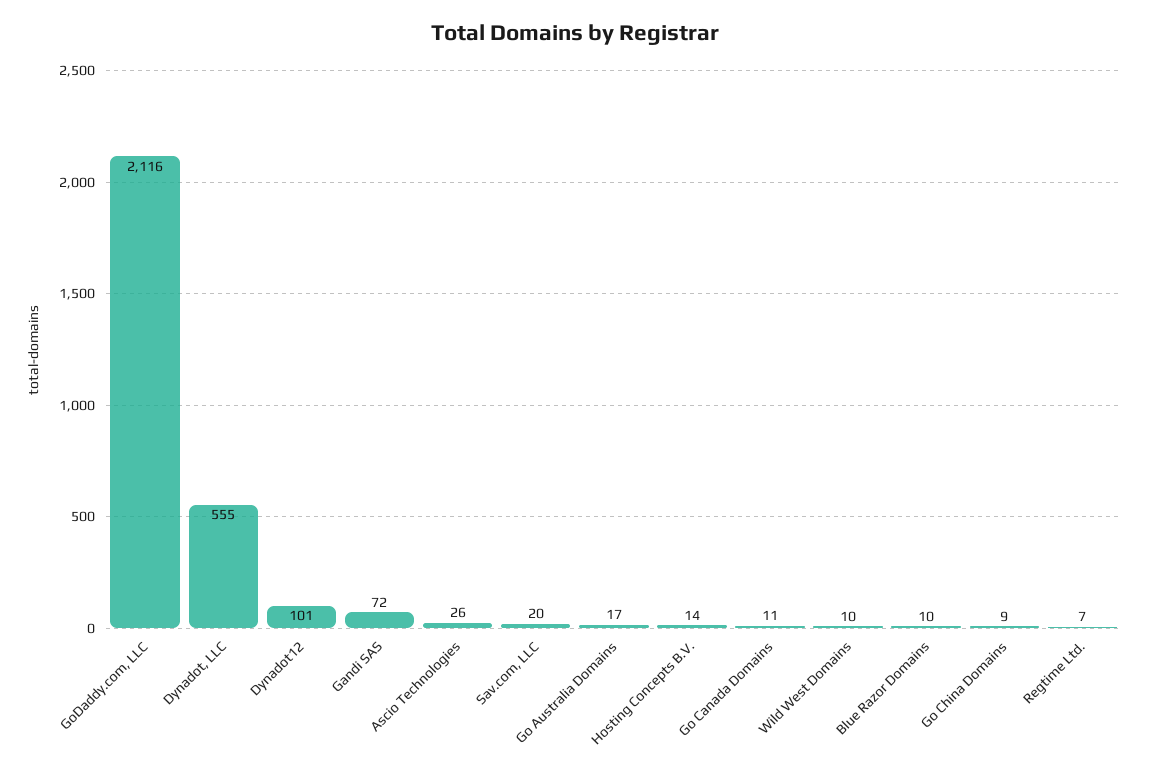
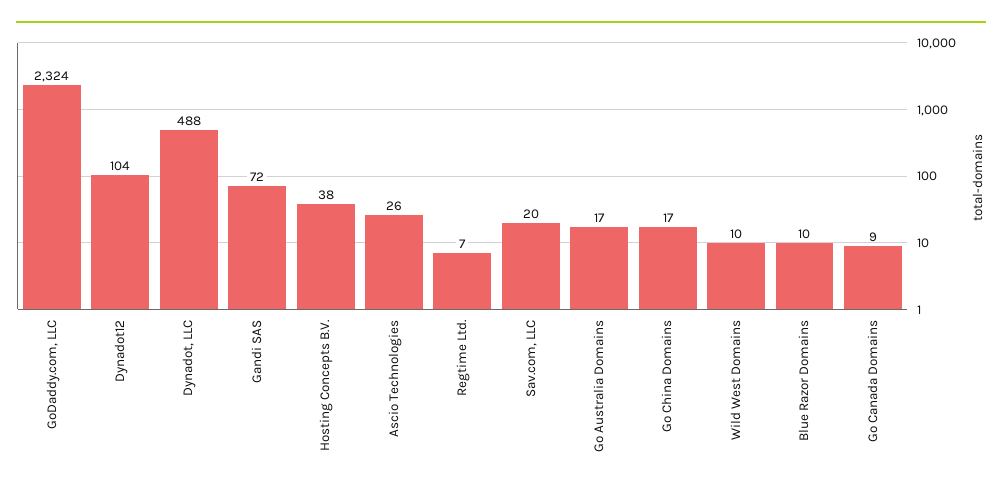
  {
-   "GoDaddy.com, LLC": 2116,
+   "GoDaddy.com, LLC": 2324,
-   "Dynadot, LLC": 555,
+   "Dynadot, LLC": 488,
-   "Dynadot12": 101,
+   "Dynadot12": 104,
    "Gandi SAS": 72,
    "Ascio Technologies": 26,
    "Sav.com, LLC": 20,
    "Go Australia Domains": 17,
-   "Hosting Concepts B.V.": 14,
+   "Hosting Concepts B.V.": 38,
-   "Go Canada Domains": 11,
+   "Go Canada Domains": 9,
    "Wild West Domains": 10,
    "Blue Razor Domains": 10,
-   "Go China Domains": 9,
+   "Go China Domains": 17,
    "Regtime Ltd.": 7
  }

